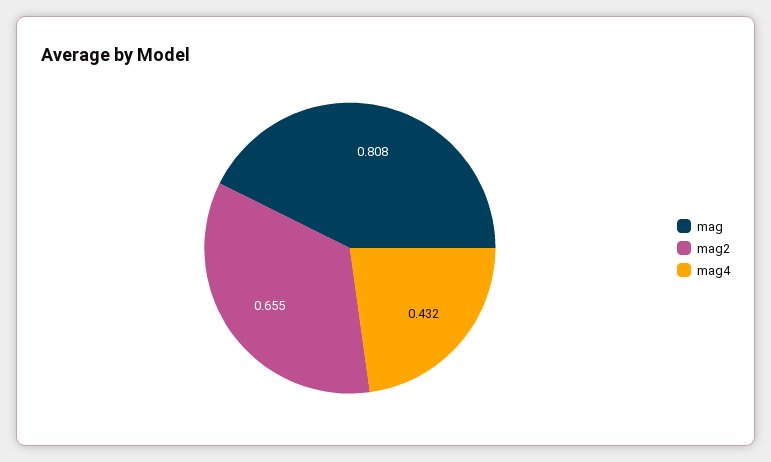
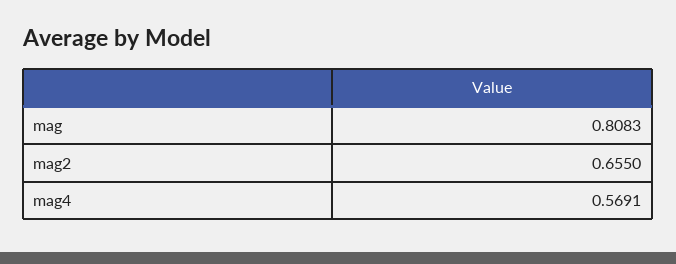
  {
    "mag": 0.8083,
    "mag2": 0.655,
-   "mag4": 0.432
+   "mag4": 0.5691
  }

